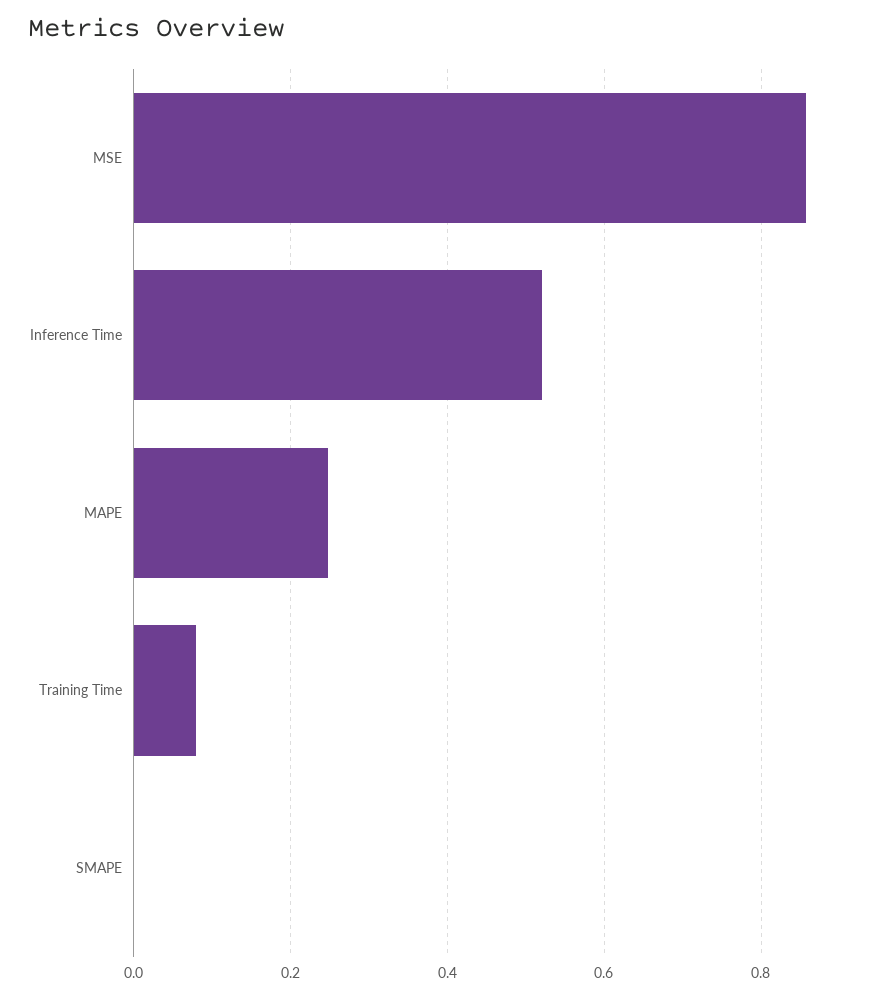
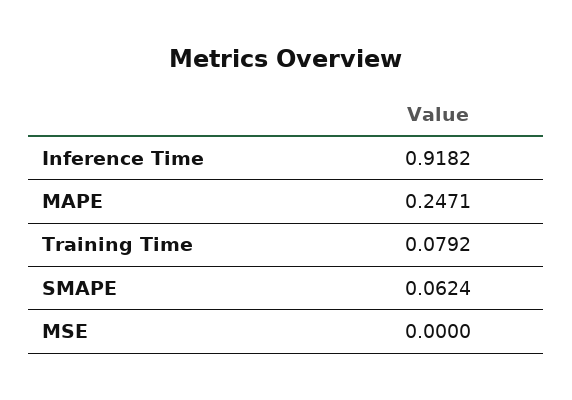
  {
-   "MSE": 0.86,
+   "MSE": 0,
-   "Inference Time": 0.52,
+   "Inference Time": 0.9182,
    "MAPE": 0.2471,
    "Training Time": 0.0792,
-   "SMAPE": 0
+   "SMAPE": 0.0624
  }

